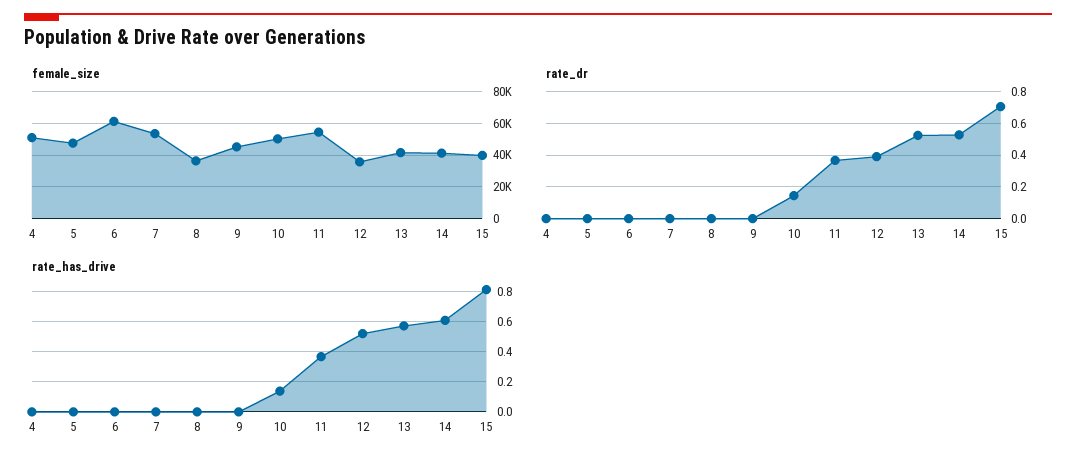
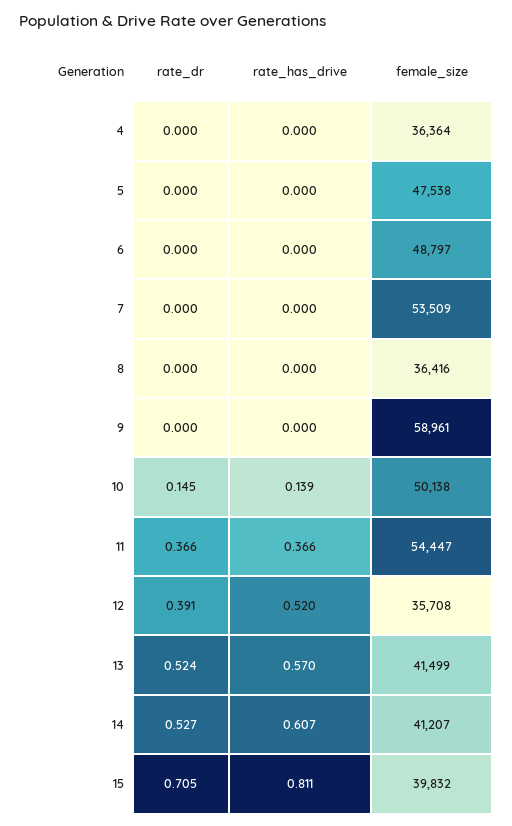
  {
    "female_size": {
-     "4": 50000,
+     "4": 36364,
      "5": 47538,
-     "6": 60000,
+     "6": 48797,
      "7": 53509,
      "8": 36416,
-     "9": 45000,
+     "9": 58961,
      "10": 50138,
      "11": 54447,
      "12": 35708,
      "13": 41499,
      "14": 41207,
      "15": 39832
    },
    "rate_dr": {
      "4": 0,
      "5": 0,
      "6": 0,
      "7": 0,
      "8": 0,
      "9": 0,
      "10": 0.145,
      "11": 0.366,
      "12": 0.391,
      "13": 0.524,
      "14": 0.527,
      "15": 0.705
    },
    "rate_has_drive": {
      "4": 0,
      "5": 0,
      "6": 0,
      "7": 0,
      "8": 0,
      "9": 0,
      "10": 0.139,
      "11": 0.366,
      "12": 0.52,
      "13": 0.57,
      "14": 0.607,
      "15": 0.811
    }
  }

